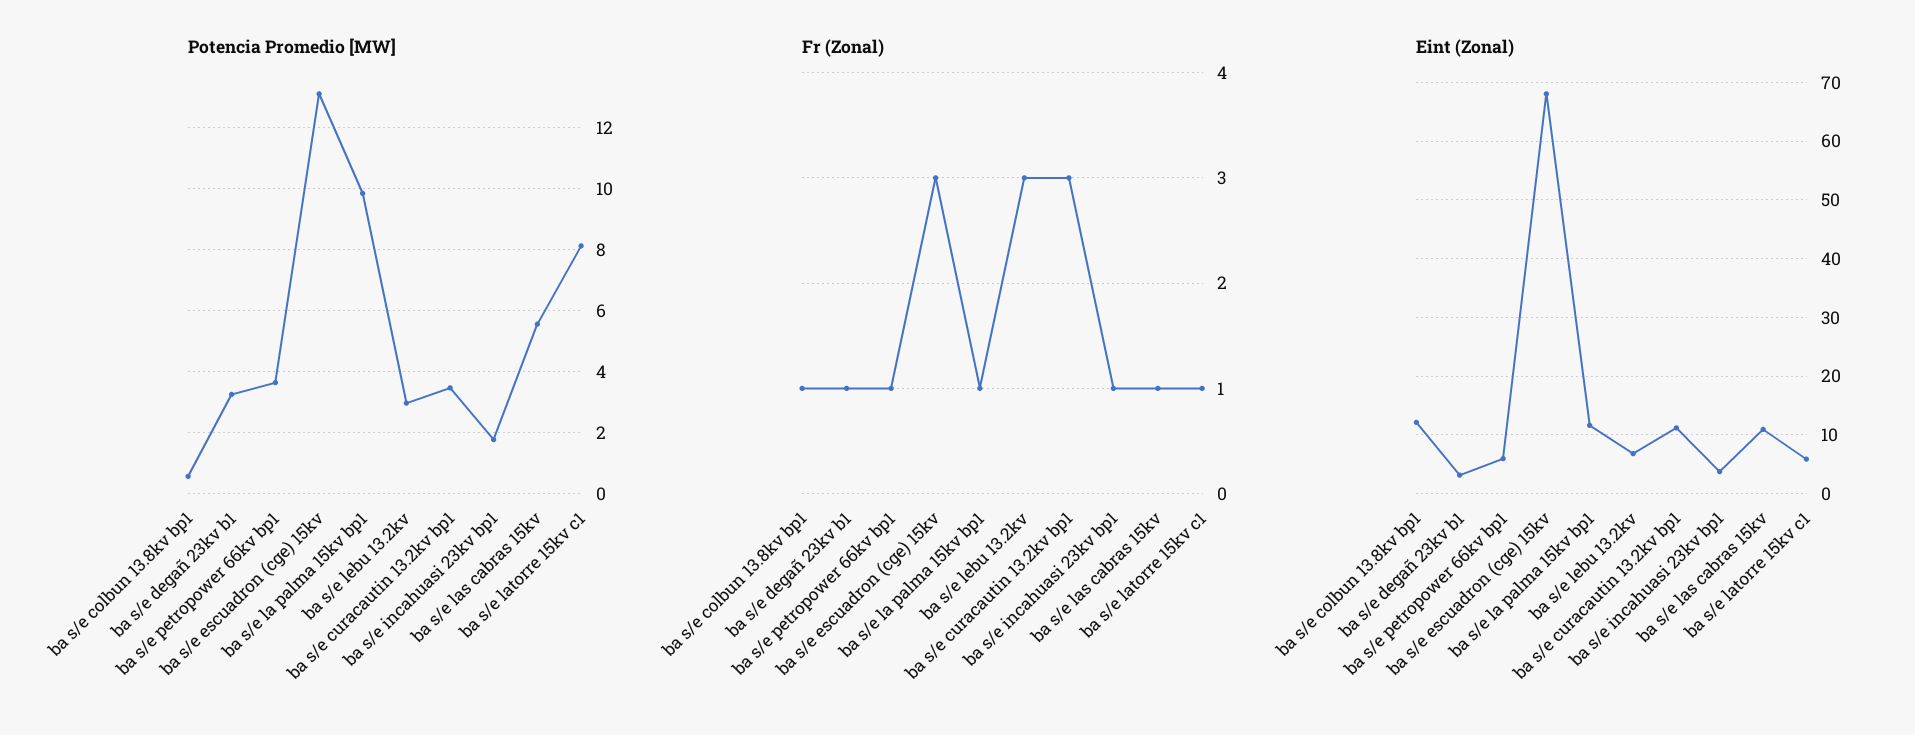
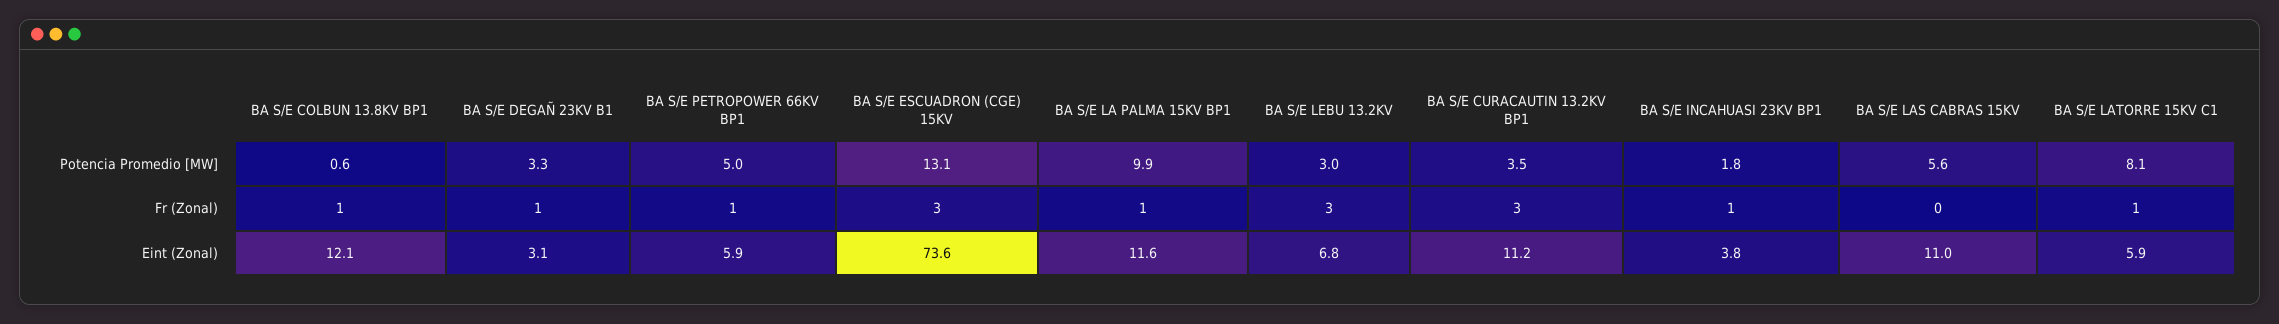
  {
    "Potencia Promedio [MW]": {
      "ba s/e colbun 13.8kv bp1": 0.6,
      "ba s/e degañ 23kv b1": 3.3,
-     "ba s/e petropower 66kv bp1": 3.6,
+     "ba s/e petropower 66kv bp1": 5,
      "ba s/e escuadron (cge) 15kv": 13.1,
      "ba s/e la palma 15kv bp1": 9.9,
      "ba s/e lebu 13.2kv": 3,
      "ba s/e curacautin 13.2kv bp1": 3.5,
      "ba s/e incahuasi 23kv bp1": 1.8,
      "ba s/e las cabras 15kv": 5.6,
      "ba s/e latorre 15kv c1": 8.1
    },
    "Fr (Zonal)": {
      "ba s/e colbun 13.8kv bp1": 1,
      "ba s/e degañ 23kv b1": 1,
      "ba s/e petropower 66kv bp1": 1,
      "ba s/e escuadron (cge) 15kv": 3,
      "ba s/e la palma 15kv bp1": 1,
      "ba s/e lebu 13.2kv": 3,
      "ba s/e curacautin 13.2kv bp1": 3,
      "ba s/e incahuasi 23kv bp1": 1,
-     "ba s/e las cabras 15kv": 1,
+     "ba s/e las cabras 15kv": 0,
      "ba s/e latorre 15kv c1": 1
    },
    "Eint (Zonal)": {
      "ba s/e colbun 13.8kv bp1": 12.1,
      "ba s/e degañ 23kv b1": 3.1,
      "ba s/e petropower 66kv bp1": 5.9,
-     "ba s/e escuadron (cge) 15kv": 68,
+     "ba s/e escuadron (cge) 15kv": 73.6,
      "ba s/e la palma 15kv bp1": 11.6,
      "ba s/e lebu 13.2kv": 6.8,
      "ba s/e curacautin 13.2kv bp1": 11.2,
      "ba s/e incahuasi 23kv bp1": 3.8,
      "ba s/e las cabras 15kv": 11,
      "ba s/e latorre 15kv c1": 5.9
    }
  }

